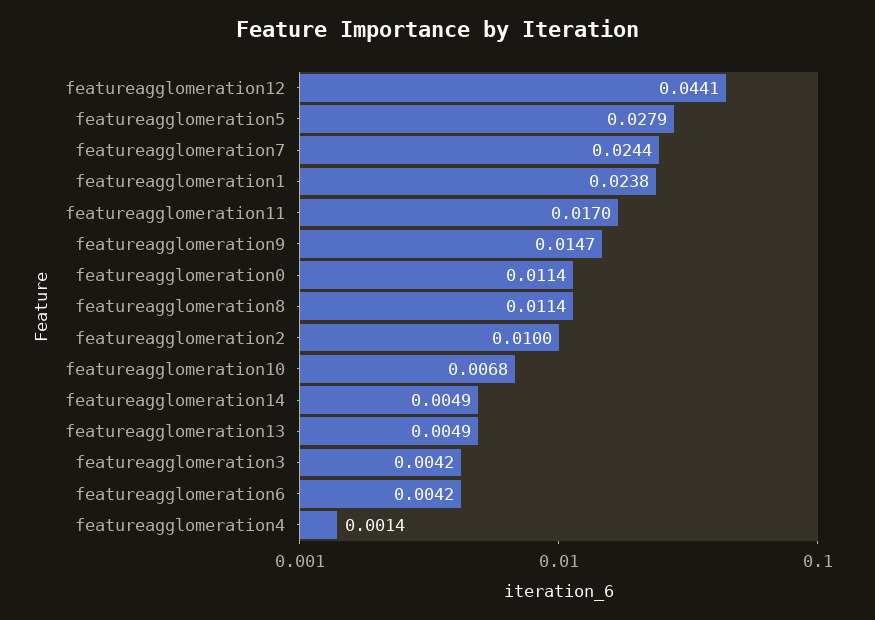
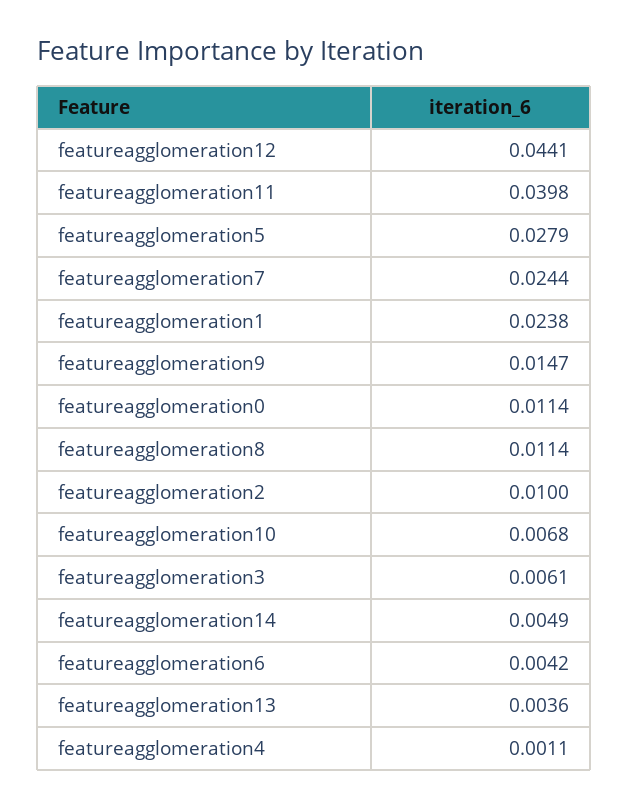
  {
    "featureagglomeration12": 0.0441,
    "featureagglomeration5": 0.0279,
    "featureagglomeration7": 0.0244,
    "featureagglomeration1": 0.0238,
-   "featureagglomeration11": 0.017,
+   "featureagglomeration11": 0.0398,
    "featureagglomeration9": 0.0147,
    "featureagglomeration0": 0.0114,
    "featureagglomeration8": 0.0114,
    "featureagglomeration2": 0.01,
    "featureagglomeration10": 0.0068,
    "featureagglomeration14": 0.0049,
-   "featureagglomeration13": 0.0049,
+   "featureagglomeration13": 0.0036,
-   "featureagglomeration3": 0.0042,
+   "featureagglomeration3": 0.0061,
    "featureagglomeration6": 0.0042,
-   "featureagglomeration4": 0.0014
+   "featureagglomeration4": 0.0011
  }

